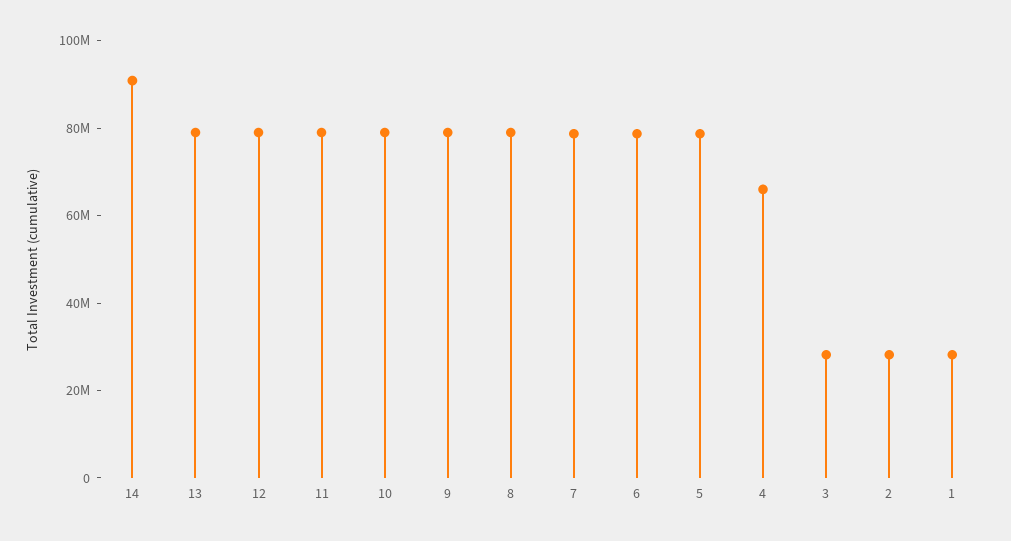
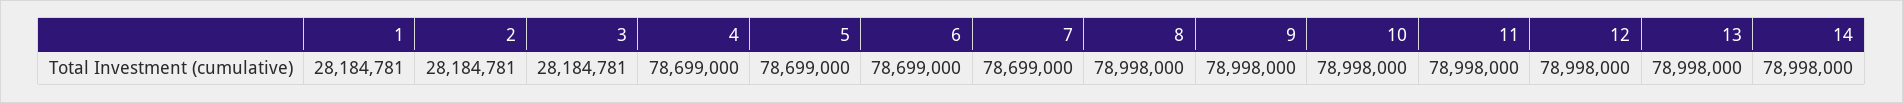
  {
-   "14": 90000000,
+   "14": 78998000,
    "13": 78998000,
    "12": 78998000,
    "11": 78998000,
    "10": 78998000,
    "9": 78998000,
    "8": 78998000,
    "7": 78699000,
    "6": 78699000,
    "5": 78699000,
-   "4": 65000000,
+   "4": 78699000,
    "3": 28184781,
    "2": 28184781,
    "1": 28184781
  }

